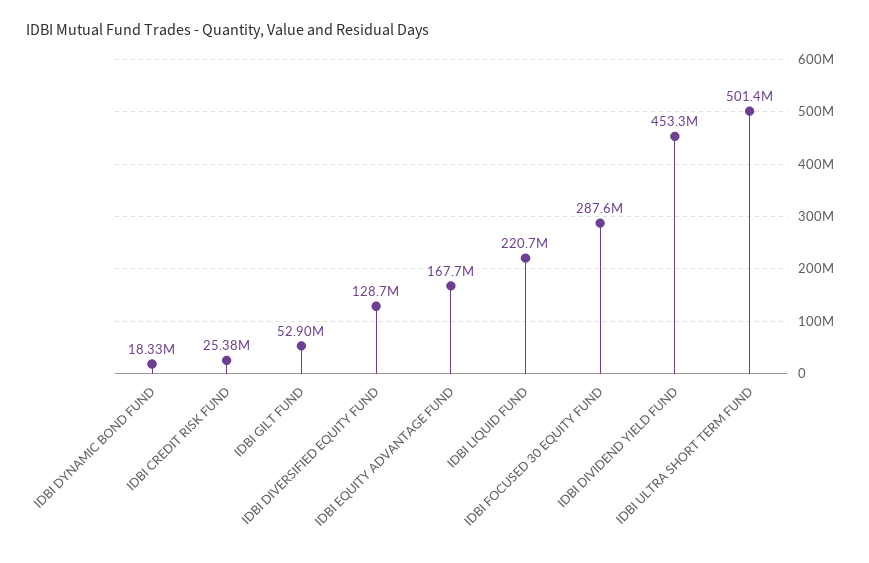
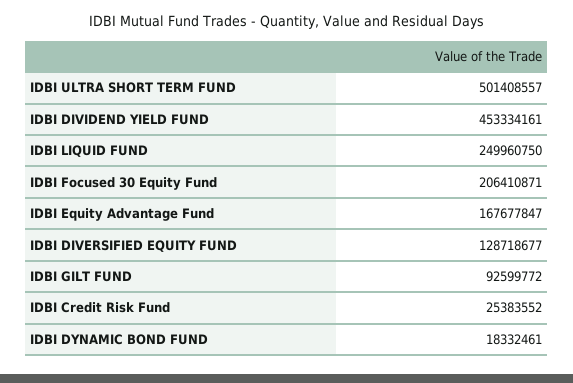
  {
    "IDBI DYNAMIC BOND FUND": 18332461,
    "IDBI CREDIT RISK FUND": 25383552,
-   "IDBI GILT FUND": 52900000,
+   "IDBI GILT FUND": 92599772,
    "IDBI DIVERSIFIED EQUITY FUND": 128718677,
    "IDBI EQUITY ADVANTAGE FUND": 167677847,
-   "IDBI LIQUID FUND": 220700000,
+   "IDBI LIQUID FUND": 249960750,
-   "IDBI FOCUSED 30 EQUITY FUND": 287600000,
+   "IDBI FOCUSED 30 EQUITY FUND": 206410871,
    "IDBI DIVIDEND YIELD FUND": 453334161,
    "IDBI ULTRA SHORT TERM FUND": 501408557
  }

